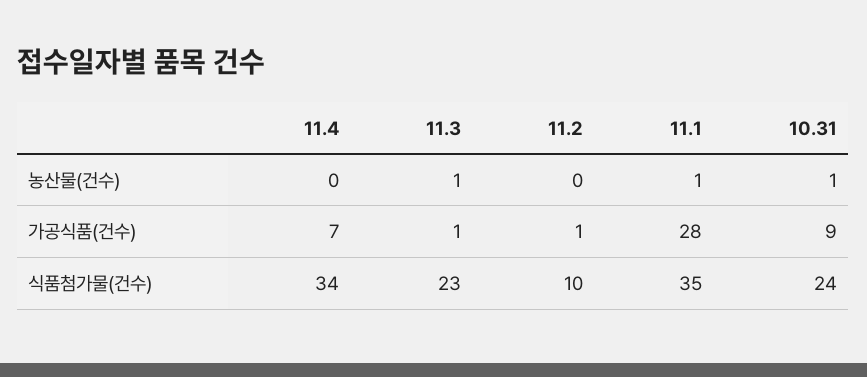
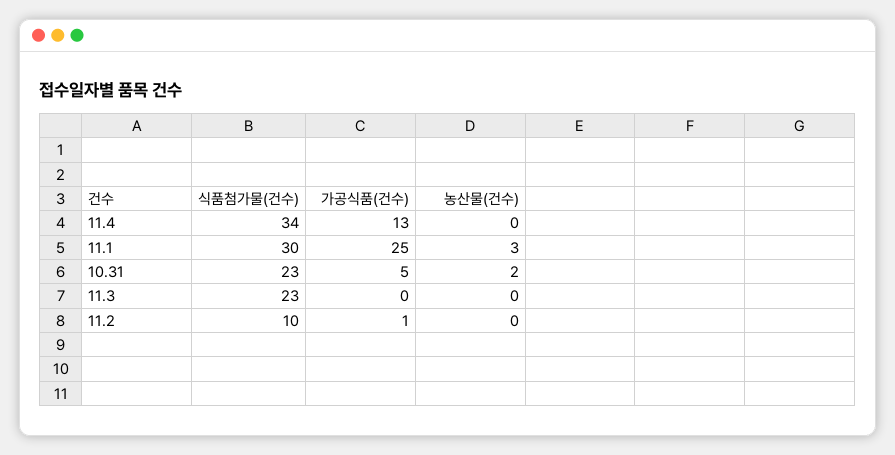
  {
    "11.4": {
      "농산물(건수)": 0,
-     "가공식품(건수)": 7,
+     "가공식품(건수)": 13,
      "식품첨가물(건수)": 34
    },
    "11.3": {
-     "농산물(건수)": 1,
+     "농산물(건수)": 0,
-     "가공식품(건수)": 1,
+     "가공식품(건수)": 0,
      "식품첨가물(건수)": 23
    },
    "11.2": {
      "농산물(건수)": 0,
      "가공식품(건수)": 1,
      "식품첨가물(건수)": 10
    },
    "11.1": {
-     "농산물(건수)": 1,
+     "농산물(건수)": 3,
-     "가공식품(건수)": 28,
+     "가공식품(건수)": 25,
-     "식품첨가물(건수)": 35
+     "식품첨가물(건수)": 30
    },
    "10.31": {
-     "농산물(건수)": 1,
+     "농산물(건수)": 2,
-     "가공식품(건수)": 9,
+     "가공식품(건수)": 5,
-     "식품첨가물(건수)": 24
+     "식품첨가물(건수)": 23
    }
  }

